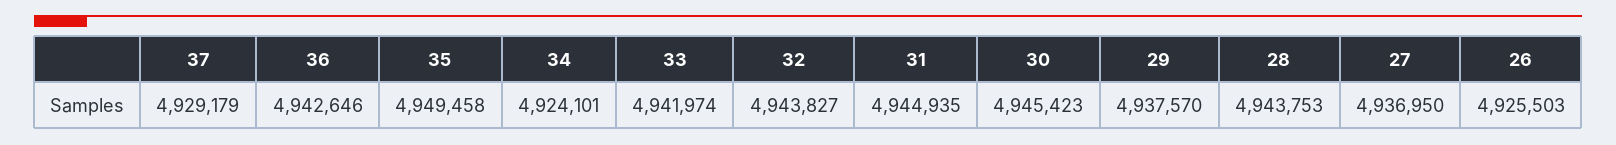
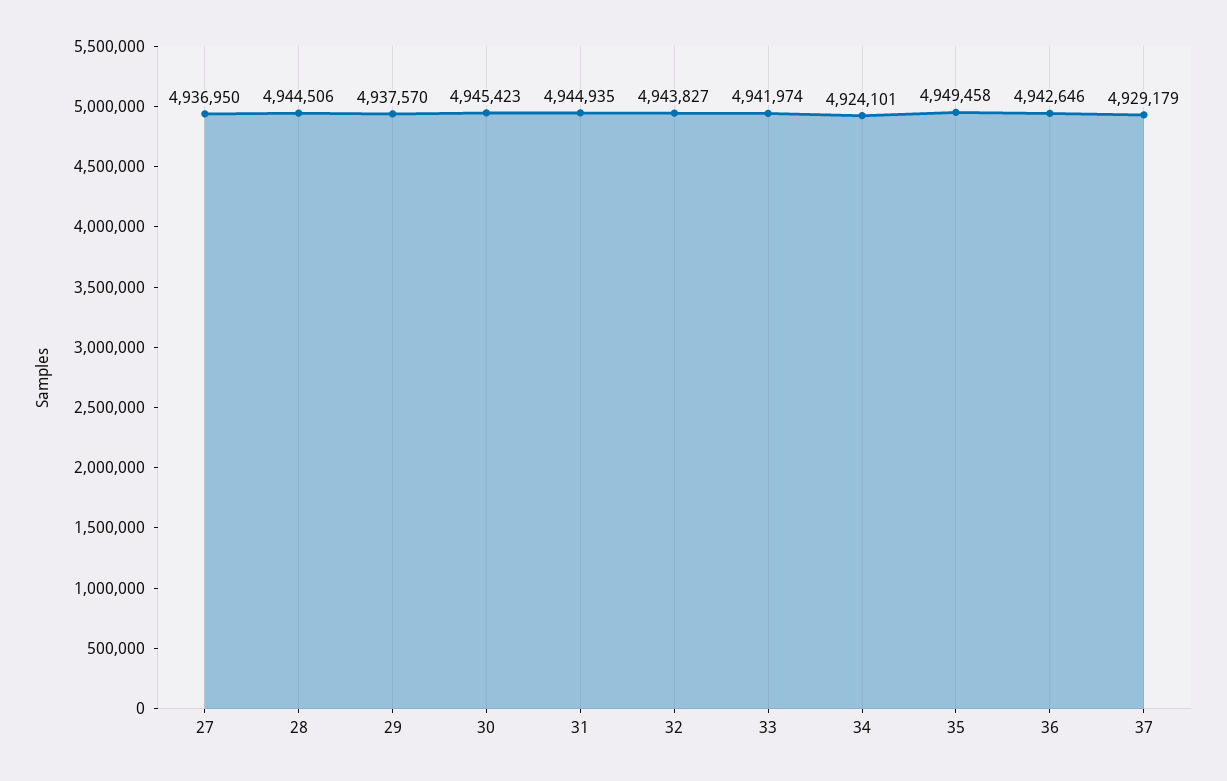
  {
    "37": 4929179,
    "36": 4942646,
    "35": 4949458,
    "34": 4924101,
    "33": 4941974,
    "32": 4943827,
    "31": 4944935,
    "30": 4945423,
    "29": 4937570,
-   "28": 4943753,
+   "28": 4944506,
-   "27": 4936950,
+   "27": 4936950
-   "26": 4925503
  }

